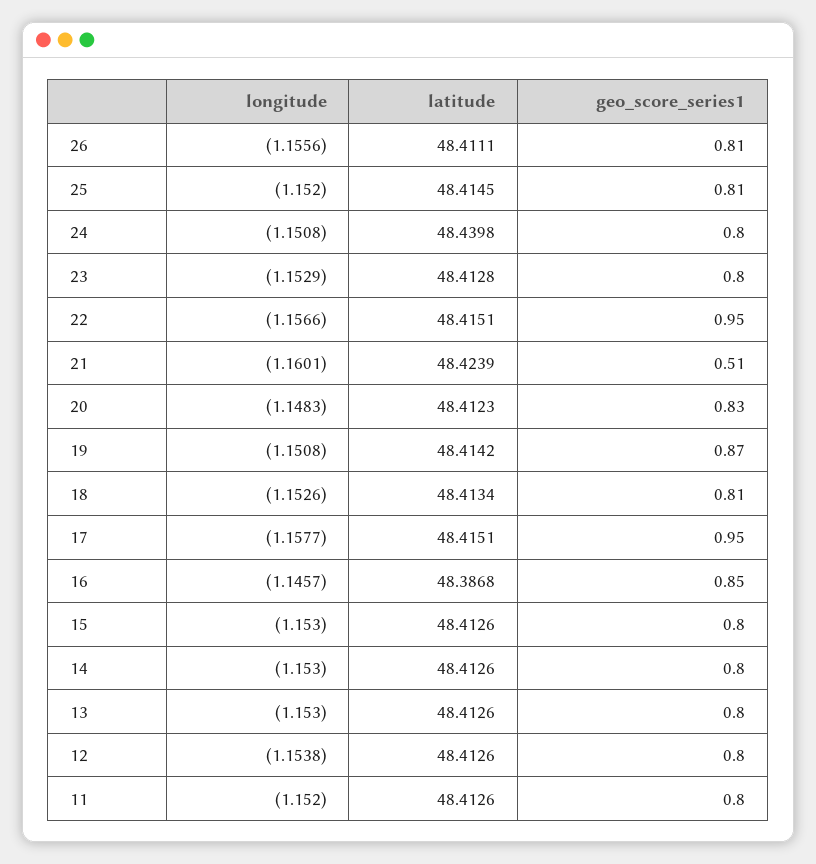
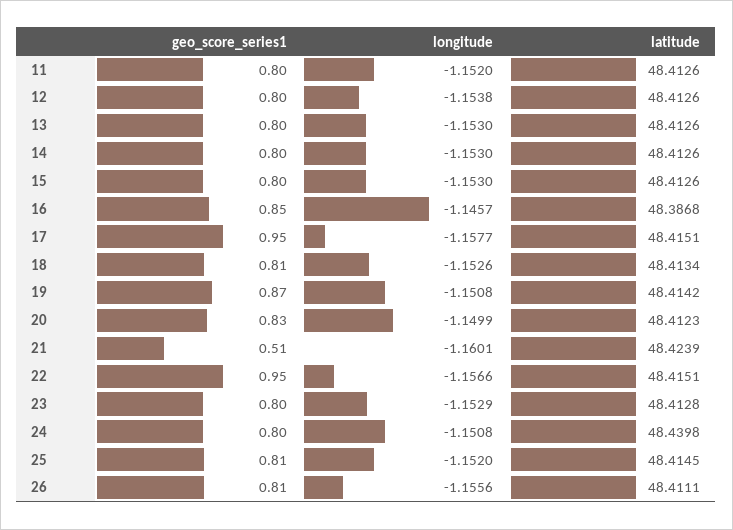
  {
    "longitude": {
      "26": -1.1556,
      "25": -1.152,
      "24": -1.1508,
      "23": -1.1529,
      "22": -1.1566,
      "21": -1.1601,
-     "20": -1.1483,
+     "20": -1.1499,
      "19": -1.1508,
      "18": -1.1526,
      "17": -1.1577,
      "16": -1.1457,
      "15": -1.153,
      "14": -1.153,
      "13": -1.153,
      "12": -1.1538,
      "11": -1.152
    },
    "latitude": {
      "26": 48.4111,
      "25": 48.4145,
      "24": 48.4398,
      "23": 48.4128,
      "22": 48.4151,
      "21": 48.4239,
      "20": 48.4123,
      "19": 48.4142,
      "18": 48.4134,
      "17": 48.4151,
      "16": 48.3868,
      "15": 48.4126,
      "14": 48.4126,
      "13": 48.4126,
      "12": 48.4126,
      "11": 48.4126
    },
    "geo_score_series1": {
      "26": 0.81,
      "25": 0.81,
      "24": 0.8,
      "23": 0.8,
      "22": 0.95,
      "21": 0.51,
      "20": 0.83,
      "19": 0.87,
      "18": 0.81,
      "17": 0.95,
      "16": 0.85,
      "15": 0.8,
      "14": 0.8,
      "13": 0.8,
      "12": 0.8,
      "11": 0.8
    }
  }

